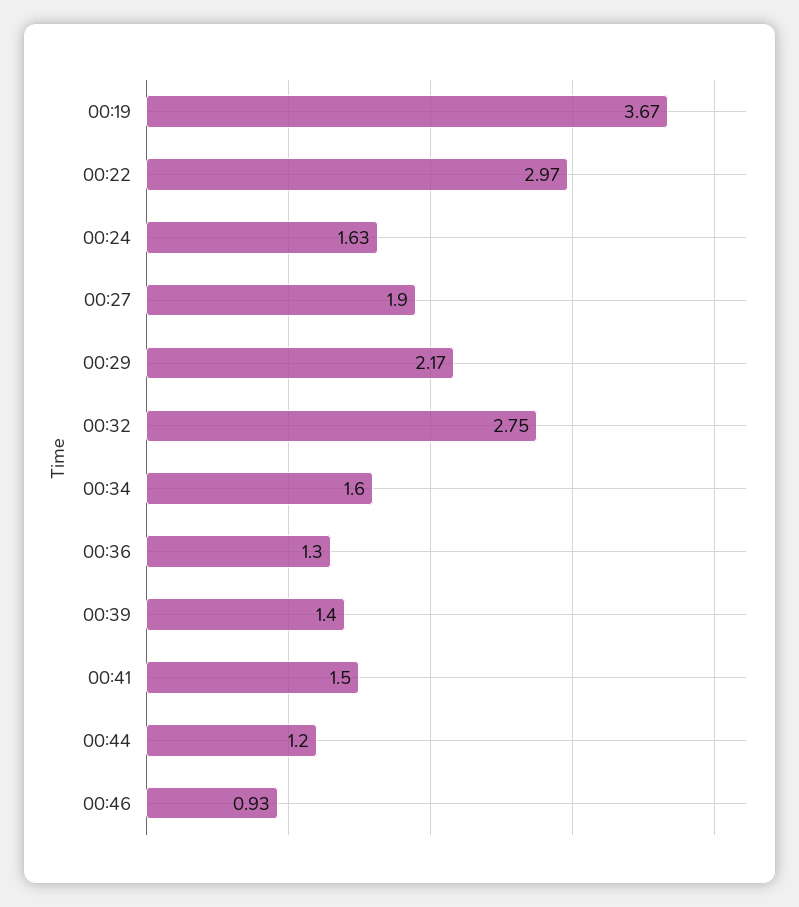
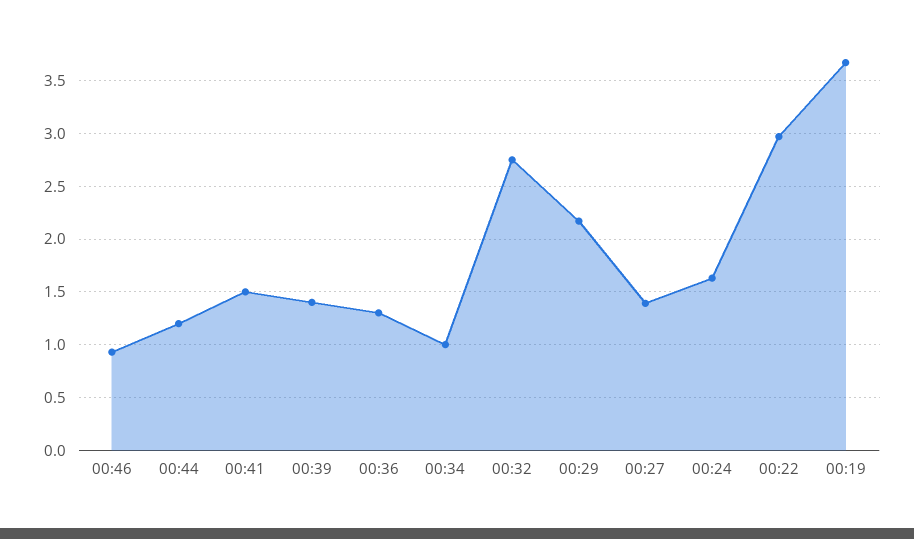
  {
    "00:19": 3.67,
    "00:22": 2.97,
    "00:24": 1.63,
-   "00:27": 1.9,
+   "00:27": 1.4,
    "00:29": 2.17,
    "00:32": 2.75,
-   "00:34": 1.6,
+   "00:34": 1,
    "00:36": 1.3,
    "00:39": 1.4,
    "00:41": 1.5,
    "00:44": 1.2,
    "00:46": 0.93
  }

